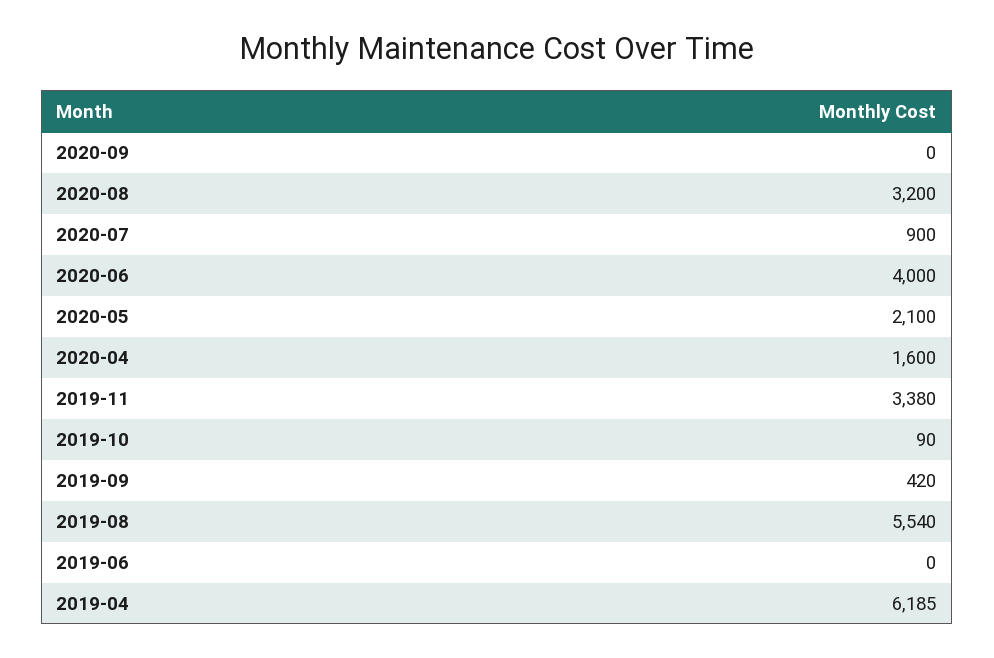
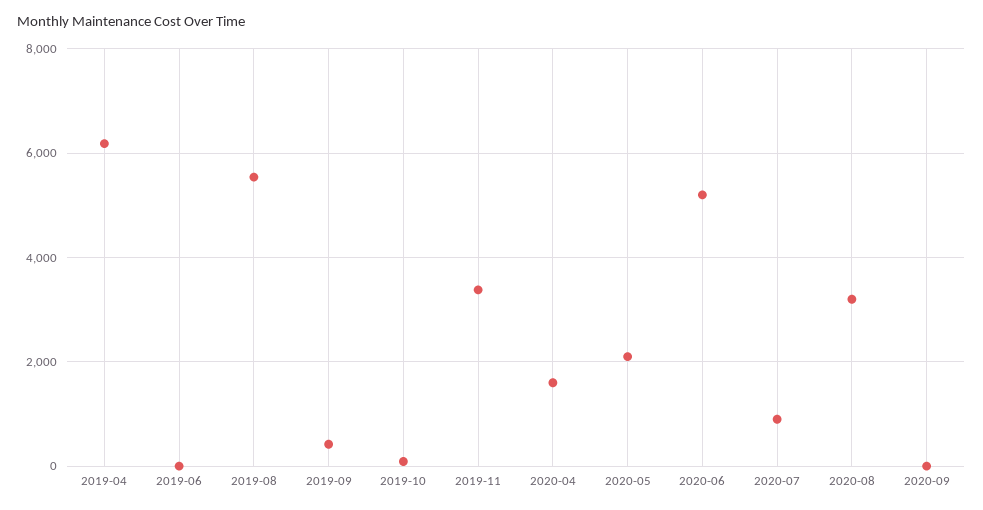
  {
    "2020-09": 0,
    "2020-08": 3200,
    "2020-07": 900,
-   "2020-06": 4000,
+   "2020-06": 5200,
    "2020-05": 2100,
    "2020-04": 1600,
    "2019-11": 3380,
    "2019-10": 90,
    "2019-09": 420,
    "2019-08": 5540,
    "2019-06": 0,
    "2019-04": 6185
  }

